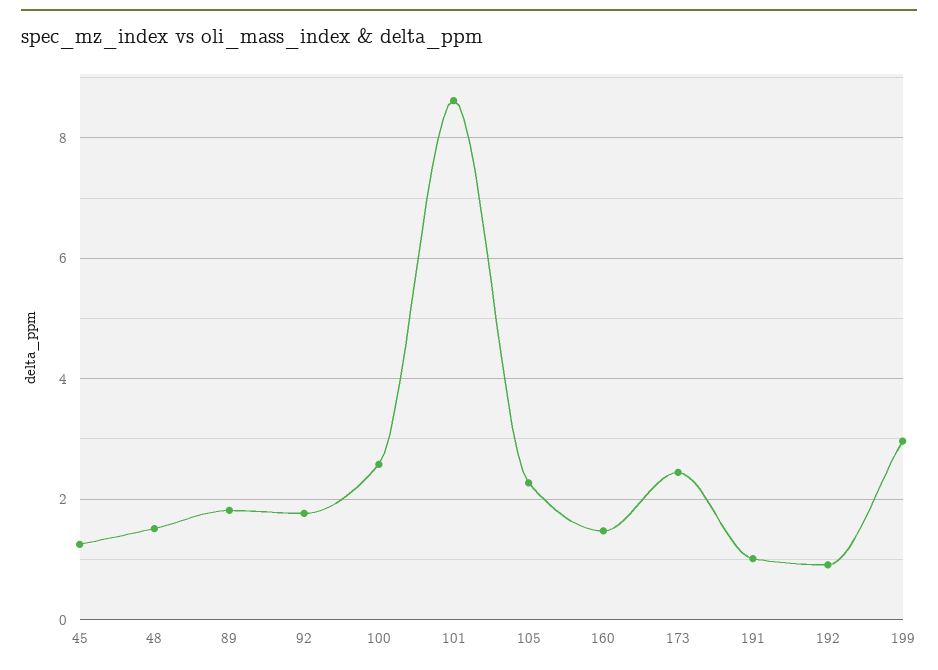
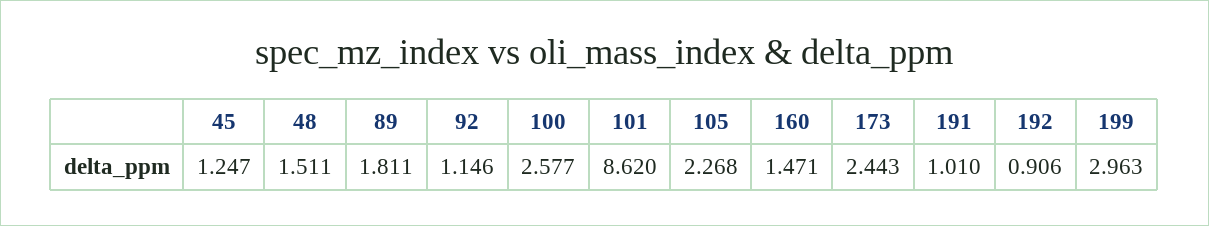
  {
    "45": 1.247,
    "48": 1.511,
    "89": 1.811,
-   "92": 1.8,
+   "92": 1.146,
    "100": 2.577,
    "101": 8.62,
    "105": 2.268,
    "160": 1.471,
    "173": 2.443,
    "191": 1.01,
    "192": 0.906,
    "199": 2.963
  }

